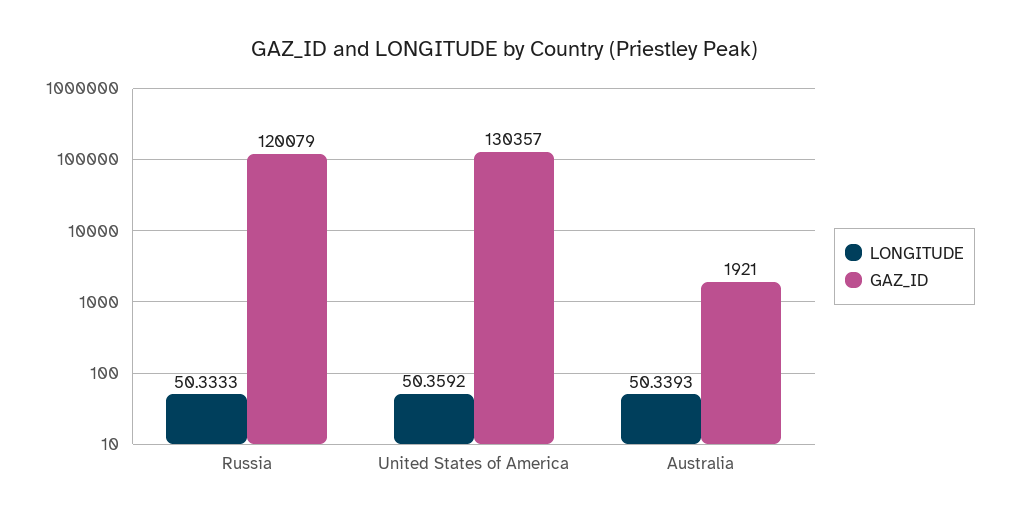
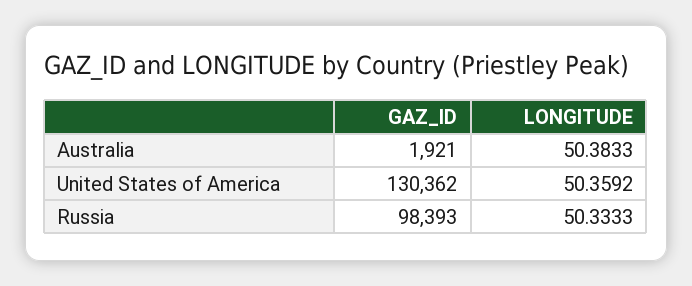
  {
    "LONGITUDE": {
      "Russia": 50.3333,
      "United States of America": 50.3592,
-     "Australia": 50.3393
+     "Australia": 50.3833
    },
    "GAZ_ID": {
-     "Russia": 120079,
+     "Russia": 98393,
-     "United States of America": 130357,
+     "United States of America": 130362,
      "Australia": 1921
    }
  }

